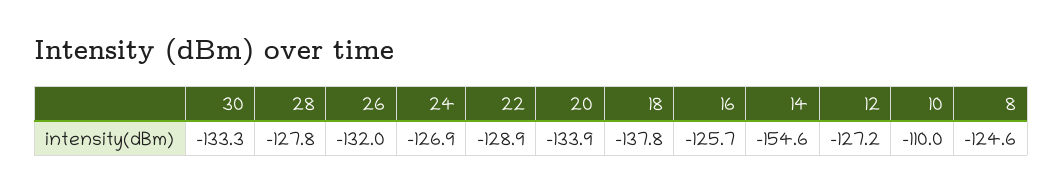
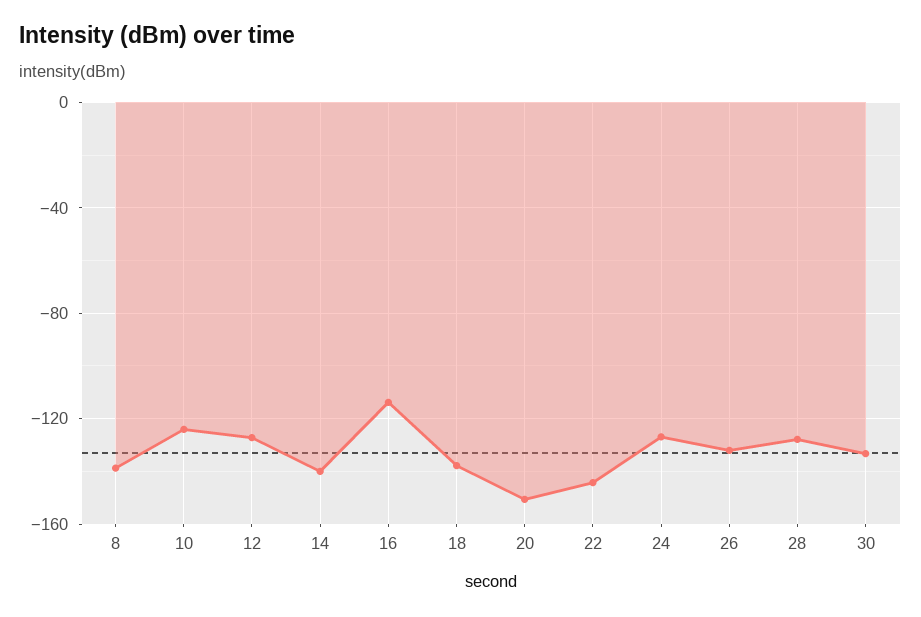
  {
    "30": -133.3,
    "28": -127.8,
    "26": -132,
    "24": -126.9,
-   "22": -128.9,
+   "22": -145,
-   "20": -133.9,
+   "20": -150,
    "18": -137.8,
-   "16": -125.7,
+   "16": -115,
-   "14": -154.6,
+   "14": -140,
    "12": -127.2,
-   "10": -110,
+   "10": -125,
-   "8": -124.6
+   "8": -140
  }

